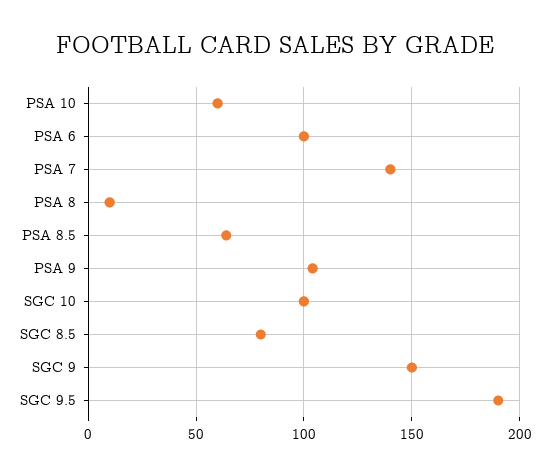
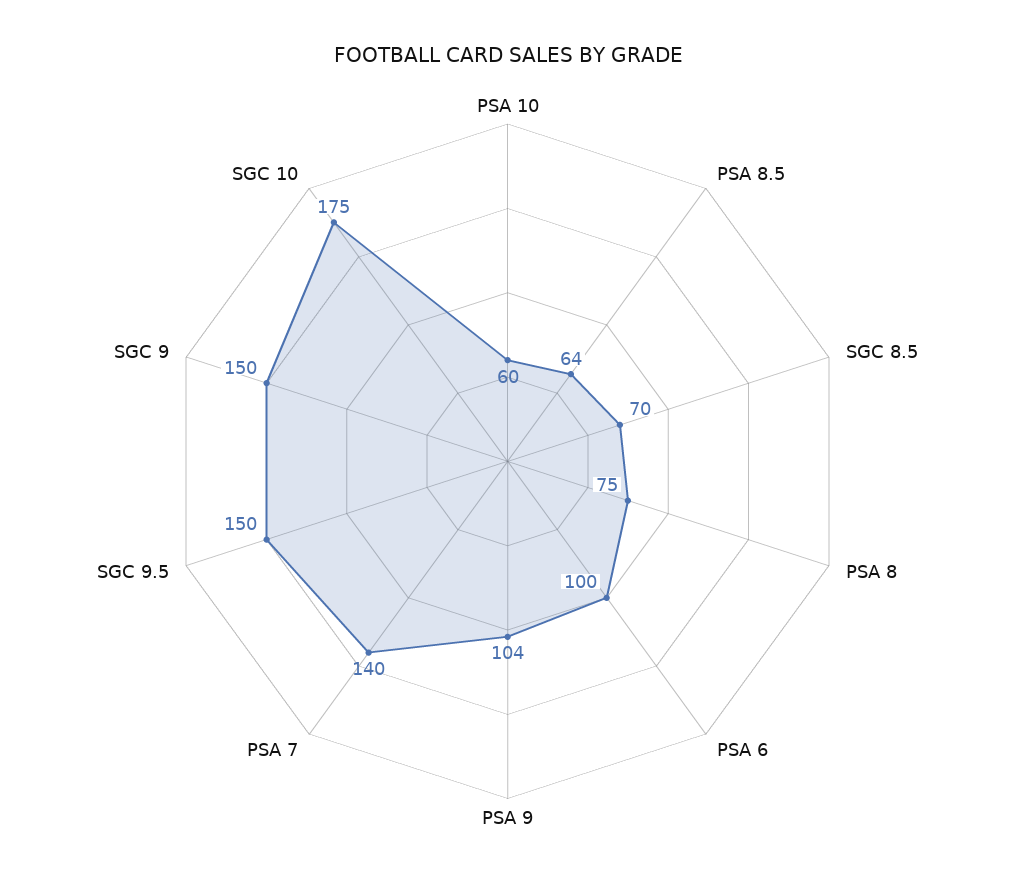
  {
    "PSA 10": 60,
    "PSA 6": 100,
    "PSA 7": 140,
-   "PSA 8": 10,
+   "PSA 8": 75,
    "PSA 8.5": 64,
    "PSA 9": 104,
-   "SGC 10": 100,
+   "SGC 10": 175,
-   "SGC 8.5": 80,
+   "SGC 8.5": 70,
    "SGC 9": 150,
-   "SGC 9.5": 190
+   "SGC 9.5": 150
  }

